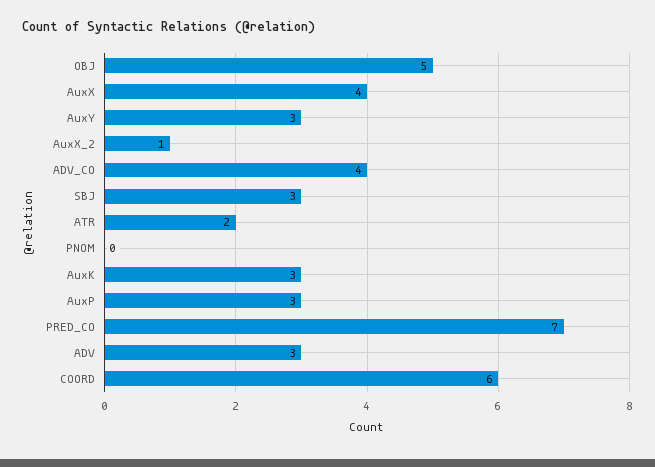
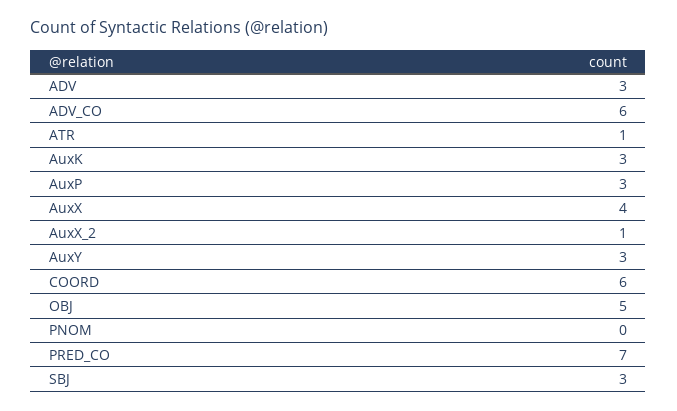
  {
    "OBJ": 5,
    "AuxX": 4,
    "AuxY": 3,
    "AuxX_2": 1,
-   "ADV_CO": 4,
+   "ADV_CO": 6,
    "SBJ": 3,
-   "ATR": 2,
+   "ATR": 1,
    "PNOM": 0,
    "AuxK": 3,
    "AuxP": 3,
    "PRED_CO": 7,
    "ADV": 3,
    "COORD": 6
  }

